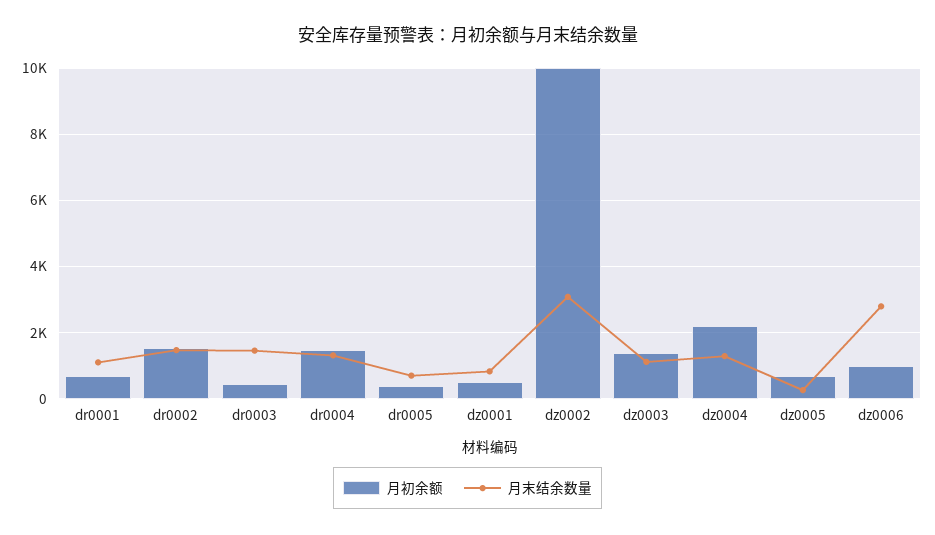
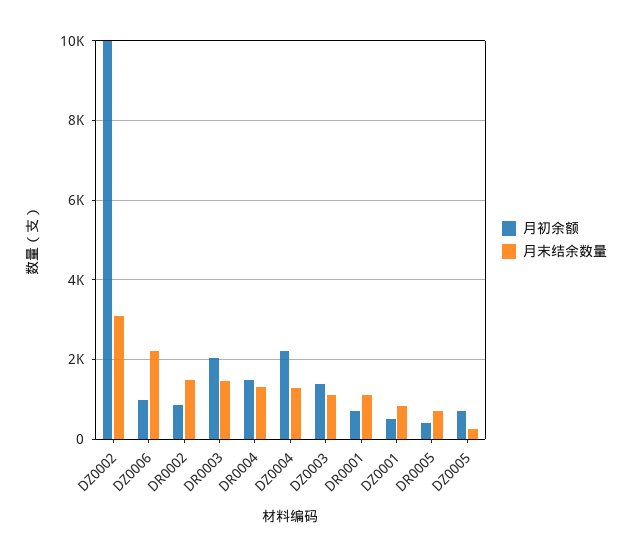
  {
    "月初余额": {
      "dr0001": 800,
-     "dr0002": 1600,
+     "dr0002": 800,
-     "dr0003": 400,
+     "dr0003": 2000,
      "dr0004": 1400,
      "dr0005": 400,
      "dz0001": 600,
      "dz0002": 10000,
      "dz0003": 1400,
      "dz0004": 2200,
      "dz0005": 800,
      "dz0006": 1000
    },
    "月末结余数量": {
      "dr0001": 1200,
      "dr0002": 1400,
      "dr0003": 1400,
      "dr0004": 1400,
      "dr0005": 600,
      "dz0001": 800,
      "dz0002": 3000,
      "dz0003": 1200,
      "dz0004": 1200,
      "dz0005": 200,
-     "dz0006": 2800
+     "dz0006": 2200
    }
  }

